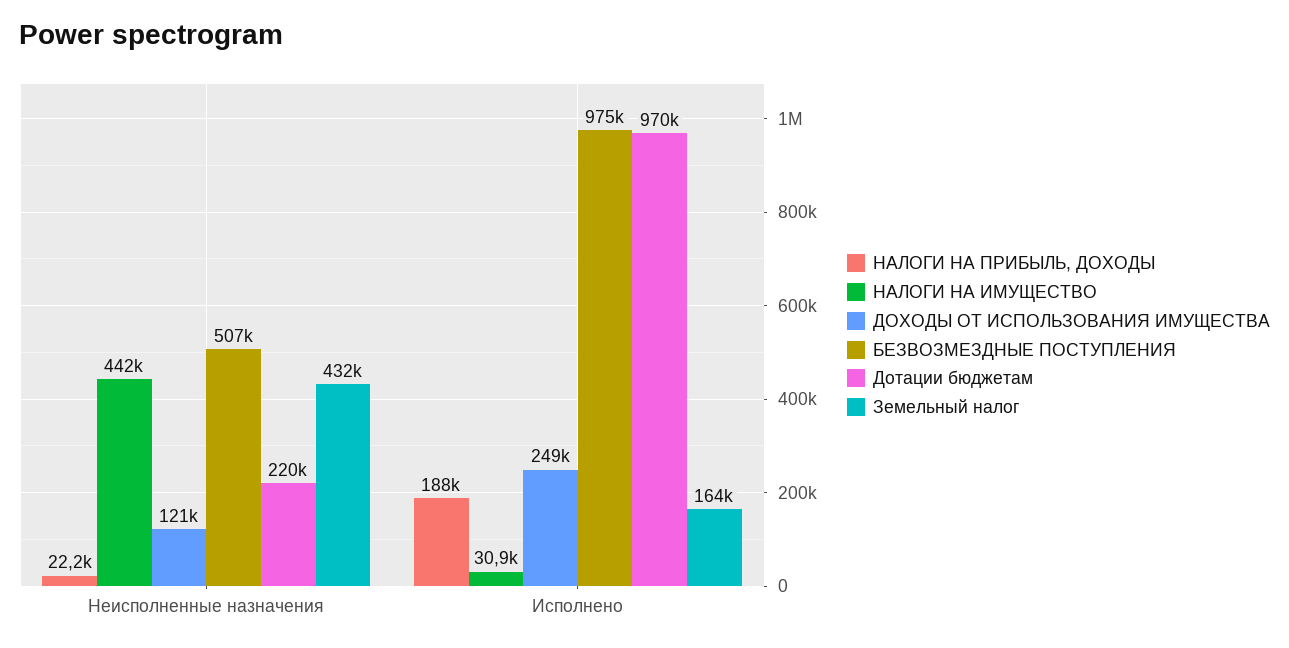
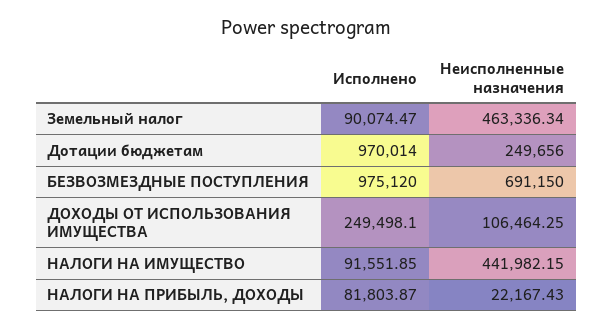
  {
    "НАЛОГИ НА ПРИБЫЛЬ, ДОХОДЫ": {
      "Неисполненные назначения": 22167.43,
-     "Исполнено": 188000
+     "Исполнено": 81803.87
    },
    "НАЛОГИ НА ИМУЩЕСТВО": {
      "Неисполненные назначения": 441982.15,
-     "Исполнено": 30900
+     "Исполнено": 91551.85
    },
    "ДОХОДЫ ОТ ИСПОЛЬЗОВАНИЯ ИМУЩЕСТВА": {
-     "Неисполненные назначения": 121000,
+     "Неисполненные назначения": 106464.25,
      "Исполнено": 249498.1
    },
    "БЕЗВОЗМЕЗДНЫЕ ПОСТУПЛЕНИЯ": {
-     "Неисполненные назначения": 507000,
+     "Неисполненные назначения": 691150,
      "Исполнено": 975120
    },
    "Дотации бюджетам": {
-     "Неисполненные назначения": 220000,
+     "Неисполненные назначения": 249656,
      "Исполнено": 970014
    },
    "Земельный налог": {
-     "Неисполненные назначения": 432000,
+     "Неисполненные назначения": 463336.34,
-     "Исполнено": 164000
+     "Исполнено": 90074.47
    }
  }

